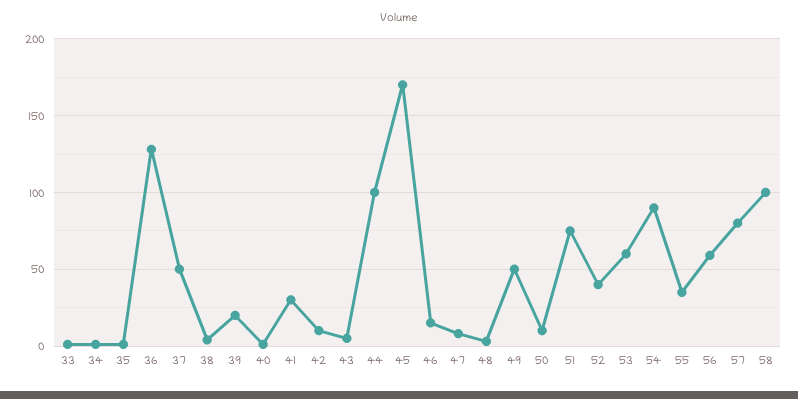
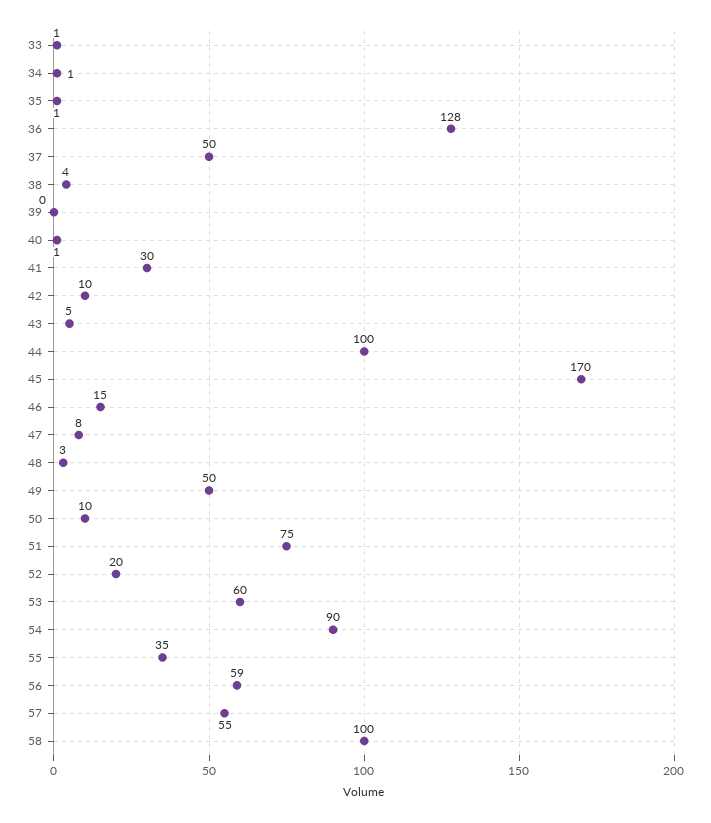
  {
    "33": 1,
    "34": 1,
    "35": 1,
    "36": 128,
    "37": 50,
    "38": 4,
-   "39": 20,
+   "39": 0,
    "40": 1,
    "41": 30,
    "42": 10,
    "43": 5,
    "44": 100,
    "45": 170,
    "46": 15,
    "47": 8,
    "48": 3,
    "49": 50,
    "50": 10,
    "51": 75,
-   "52": 40,
+   "52": 20,
    "53": 60,
    "54": 90,
    "55": 35,
    "56": 59,
-   "57": 80,
+   "57": 55,
    "58": 100
  }

